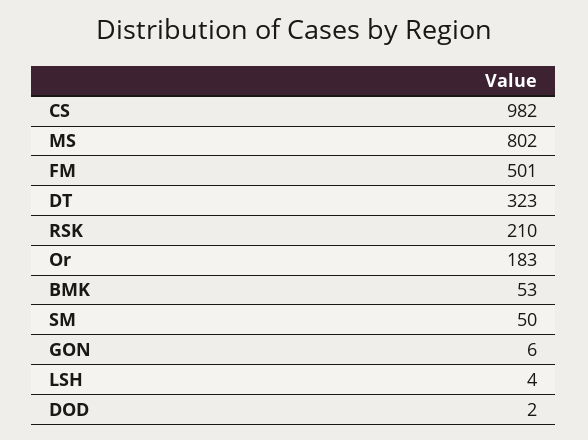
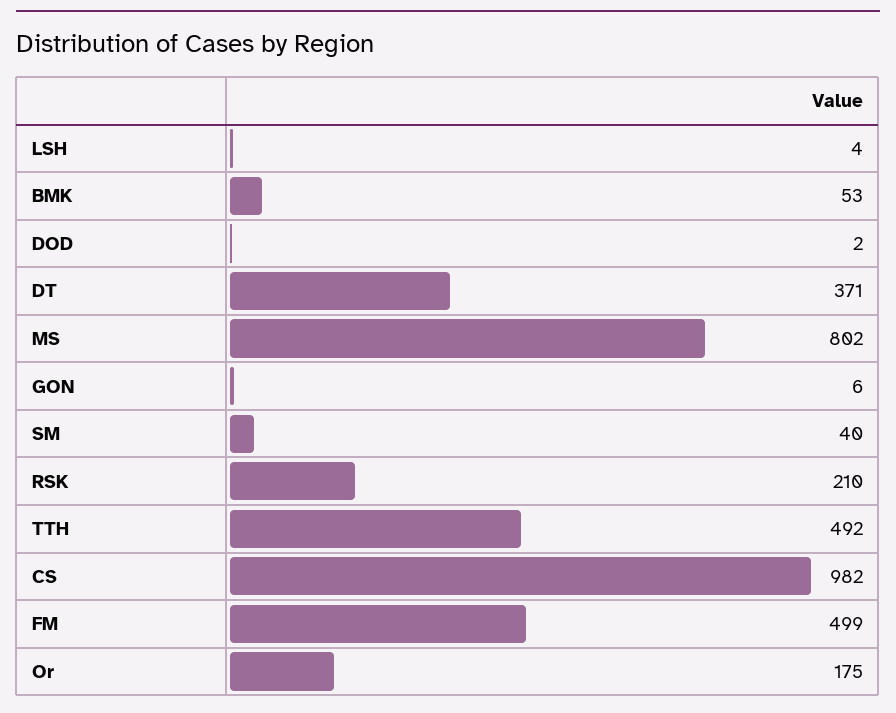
  {
    "CS": 982,
    "MS": 802,
-   "FM": 501,
+   "FM": 499,
-   "DT": 323,
+   "DT": 371,
    "RSK": 210,
-   "Or": 183,
+   "Or": 175,
    "BMK": 53,
-   "SM": 50,
+   "SM": 40,
    "GON": 6,
    "LSH": 4,
-   "DOD": 2
+   "DOD": 2,
+   "TTH": 492
  }

